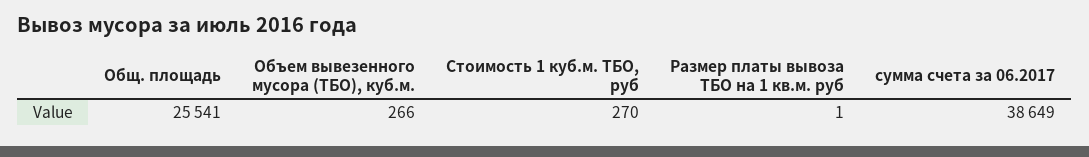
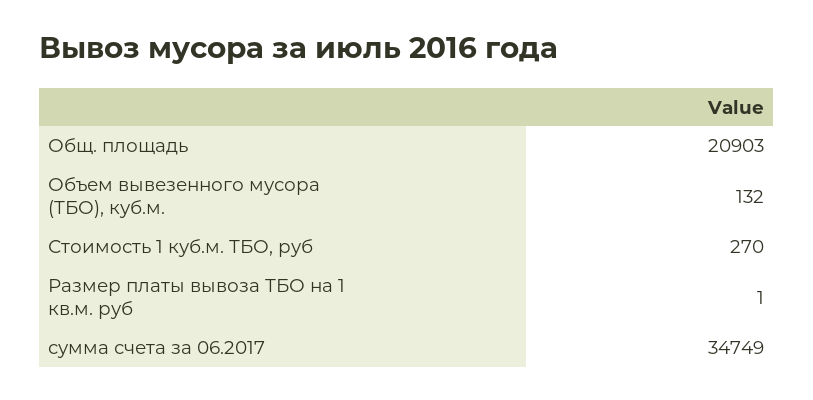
  {
-   "Общ. площадь": 25541,
+   "Общ. площадь": 20903,
-   "Объем вывезенного мусора (ТБО), куб.м.": 266,
+   "Объем вывезенного мусора (ТБО), куб.м.": 132,
    "Стоимость 1 куб.м. ТБО, руб": 270,
    "Размер платы вывоза ТБО на 1 кв.м. руб": 1,
-   "сумма счета за 06.2017": 38649
+   "сумма счета за 06.2017": 34749
  }

